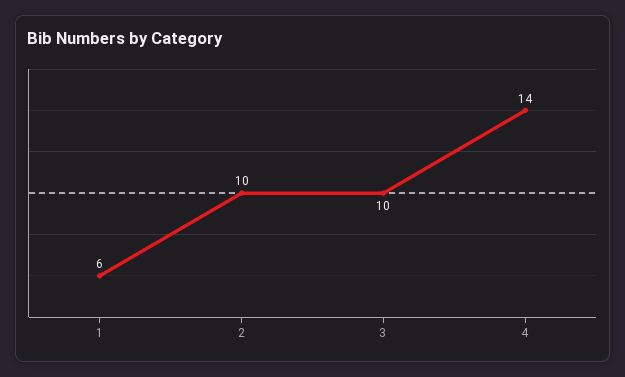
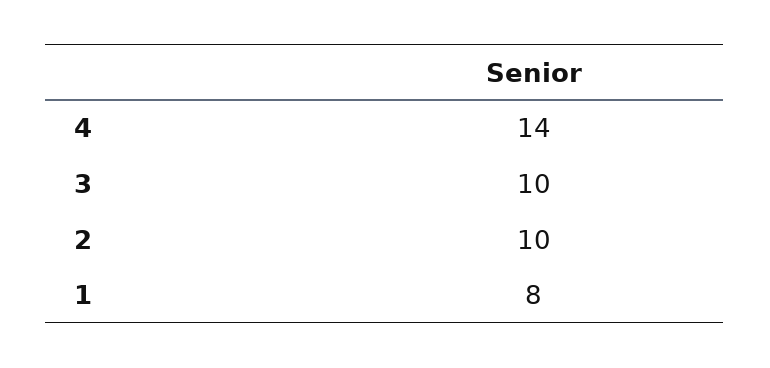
  {
-   "1": 6,
+   "1": 8,
    "2": 10,
    "3": 10,
    "4": 14
  }

